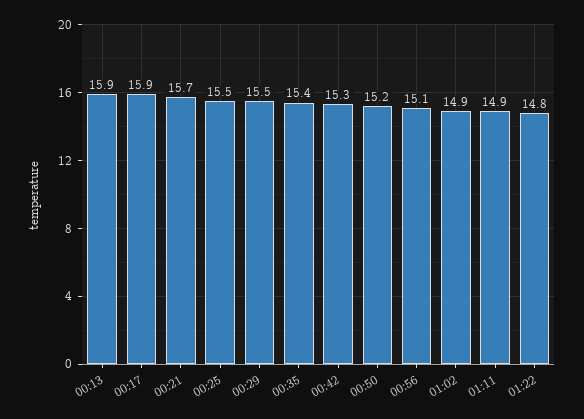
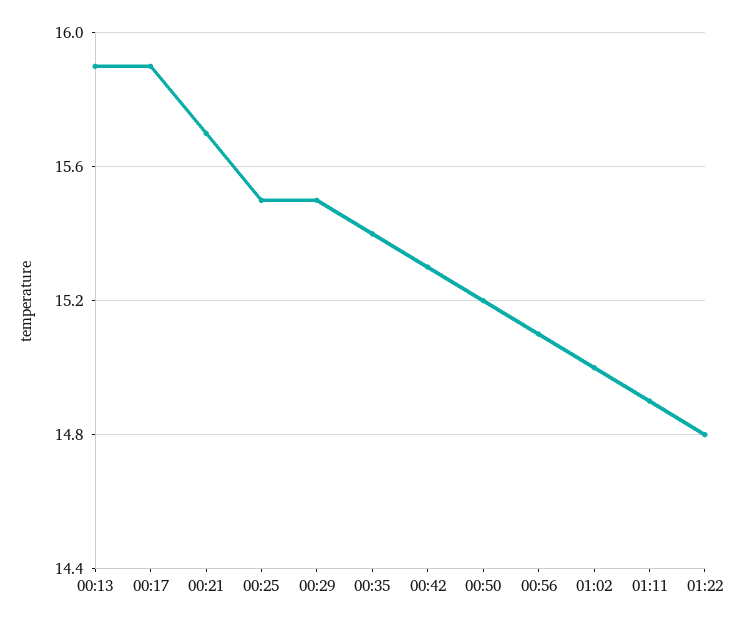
  {
    "00:13": 15.9,
    "00:17": 15.9,
    "00:21": 15.7,
    "00:25": 15.5,
    "00:29": 15.5,
    "00:35": 15.4,
    "00:42": 15.3,
    "00:50": 15.2,
    "00:56": 15.1,
-   "01:02": 14.9,
+   "01:02": 15,
    "01:11": 14.9,
    "01:22": 14.8
  }

